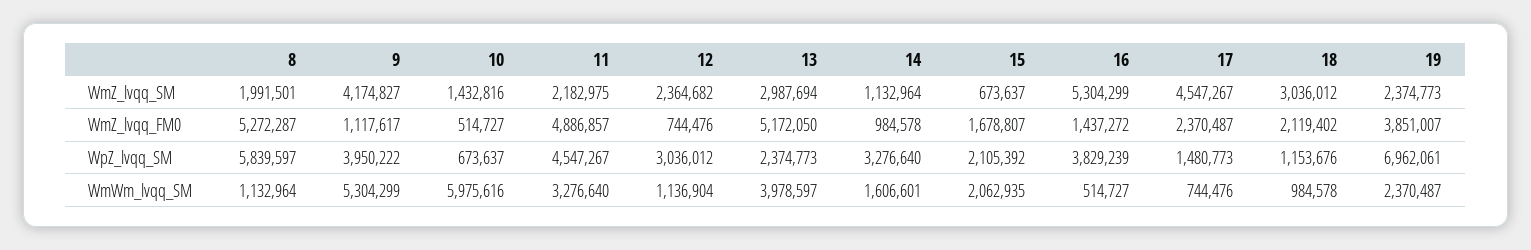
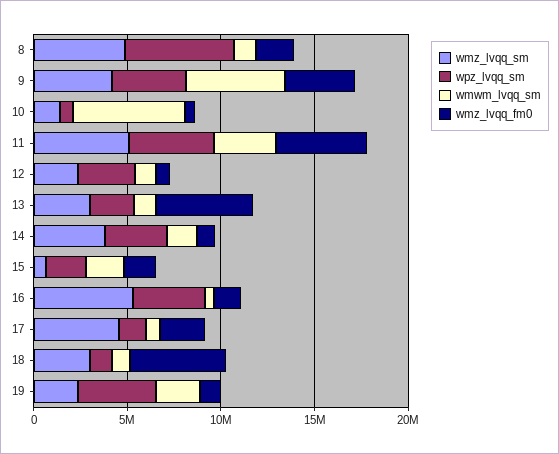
  {
    "WmZ_lvqq_SM": {
-     "8": 1991501,
+     "8": 5000000,
      "9": 4174827,
      "10": 1432816,
-     "11": 2182975,
+     "11": 5000000,
      "12": 2364682,
      "13": 2987694,
-     "14": 1132964,
+     "14": 4000000,
      "15": 673637,
      "16": 5304299,
      "17": 4547267,
      "18": 3036012,
      "19": 2374773
    },
    "WmZ_lvqq_FM0": {
-     "8": 5272287,
+     "8": 2000000,
-     "9": 1117617,
+     "9": 4000000,
      "10": 514727,
      "11": 4886857,
      "12": 744476,
      "13": 5172050,
      "14": 984578,
      "15": 1678807,
      "16": 1437272,
      "17": 2370487,
-     "18": 2119402,
+     "18": 5000000,
-     "19": 3851007
+     "19": 1000000
    },
    "WpZ_lvqq_SM": {
      "8": 5839597,
      "9": 3950222,
      "10": 673637,
      "11": 4547267,
      "12": 3036012,
      "13": 2374773,
      "14": 3276640,
      "15": 2105392,
      "16": 3829239,
      "17": 1480773,
      "18": 1153676,
-     "19": 6962061
+     "19": 4000000
    },
    "WmWm_lvqq_SM": {
      "8": 1132964,
      "9": 5304299,
      "10": 5975616,
      "11": 3276640,
      "12": 1136904,
-     "13": 3978597,
+     "13": 1000000,
      "14": 1606601,
      "15": 2062935,
      "16": 514727,
      "17": 744476,
      "18": 984578,
      "19": 2370487
    }
  }

